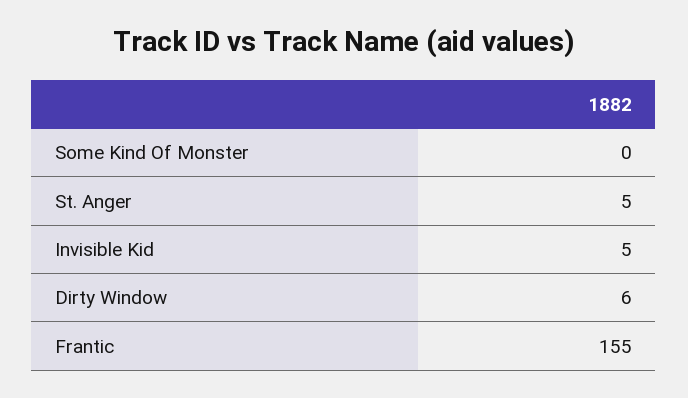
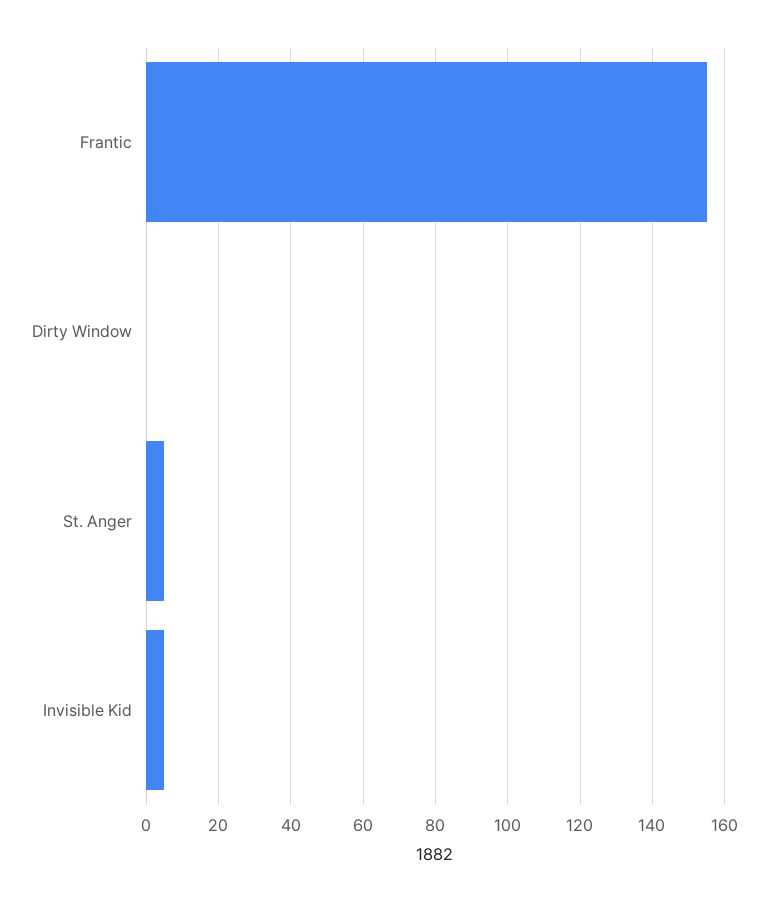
  {
-   "Some Kind Of Monster": 0,
    "St. Anger": 5,
    "Invisible Kid": 5,
-   "Dirty Window": 6,
+   "Dirty Window": 0,
    "Frantic": 155
  }

